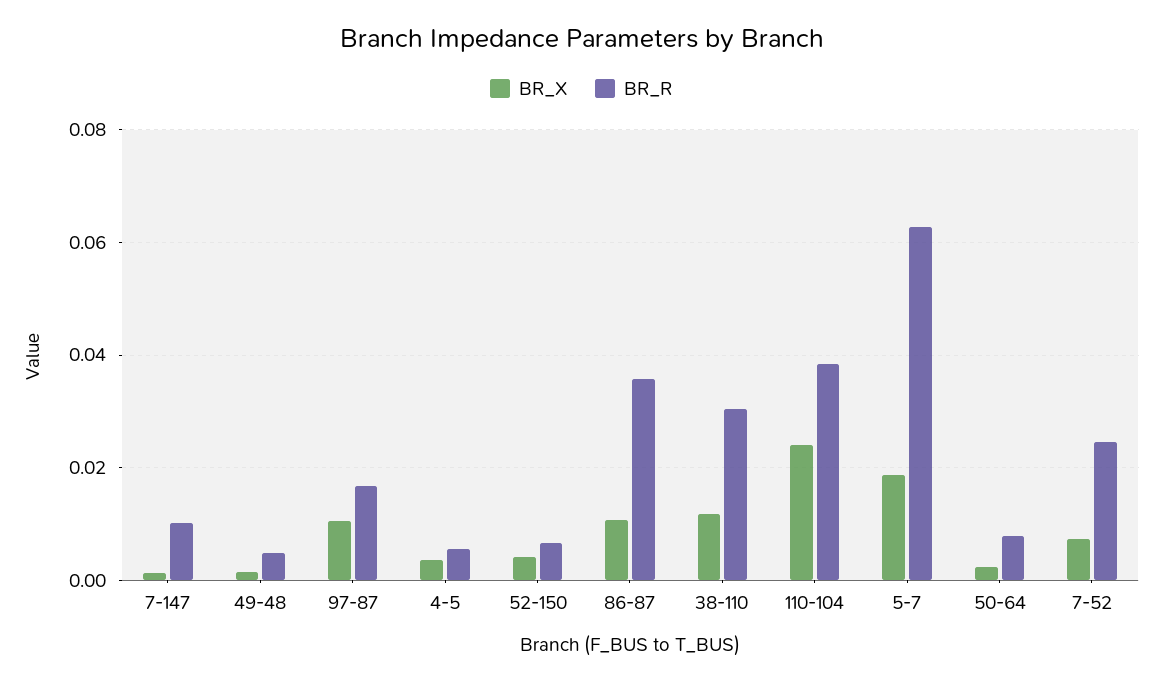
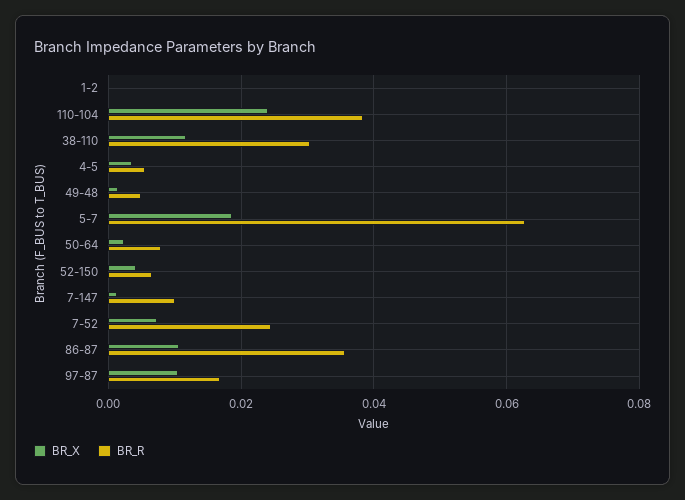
  {
    "BR_X": {
      "7-147": 0.002,
      "49-48": 0.002,
      "97-87": 0.01,
      "4-5": 0.004,
      "52-150": 0.004,
      "86-87": 0.01,
      "38-110": 0.012,
      "110-104": 0.024,
      "5-7": 0.018,
      "50-64": 0.002,
-     "7-52": 0.008
+     "7-52": 0.008,
+     "1-2": 0
    },
    "BR_R": {
      "7-147": 0.01,
      "49-48": 0.004,
      "97-87": 0.016,
      "4-5": 0.006,
      "52-150": 0.006,
      "86-87": 0.036,
      "38-110": 0.03,
      "110-104": 0.038,
      "5-7": 0.062,
      "50-64": 0.008,
-     "7-52": 0.024
+     "7-52": 0.024,
+     "1-2": 0
    }
  }

